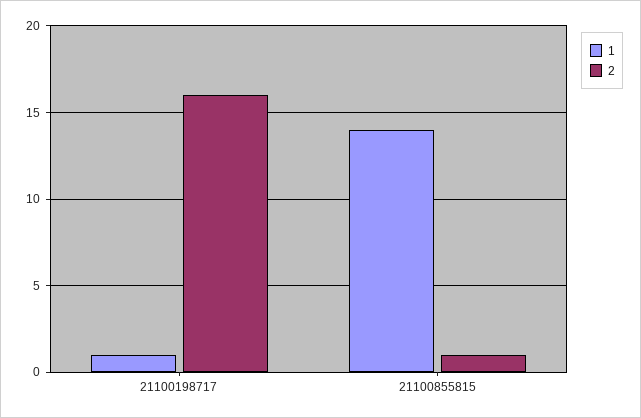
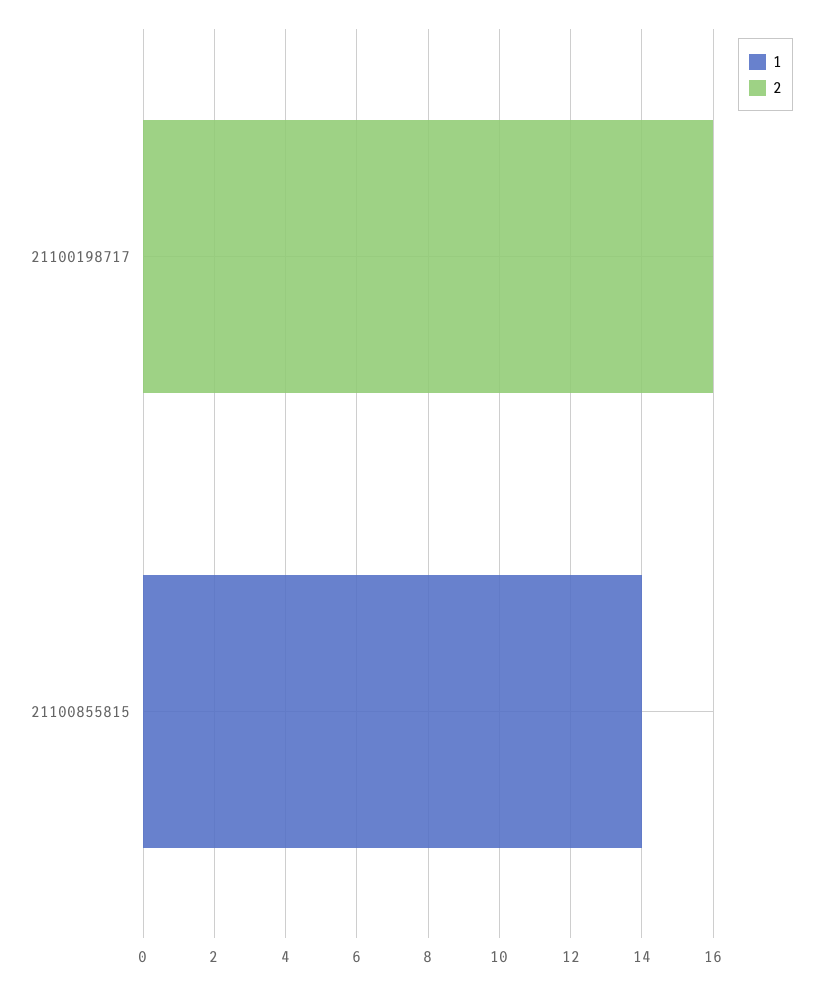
  {
    "1": {
-     "21100198717": 1,
+     "21100198717": 0,
      "21100855815": 14
    },
    "2": {
      "21100198717": 16,
-     "21100855815": 1
+     "21100855815": 0
    }
  }

